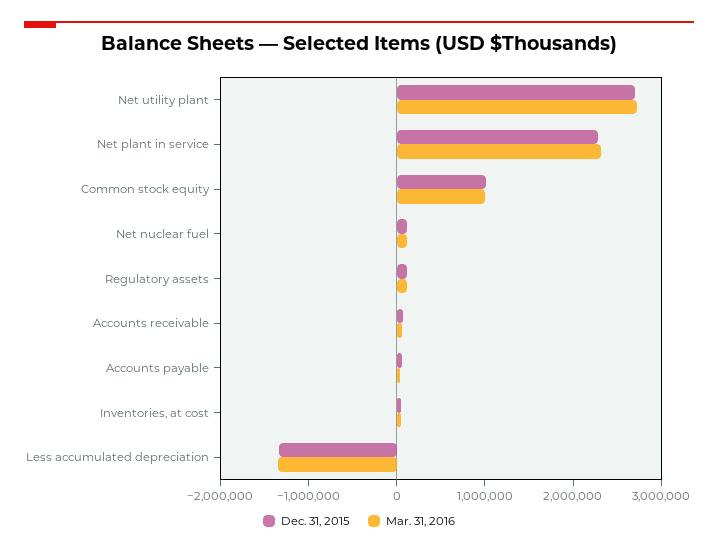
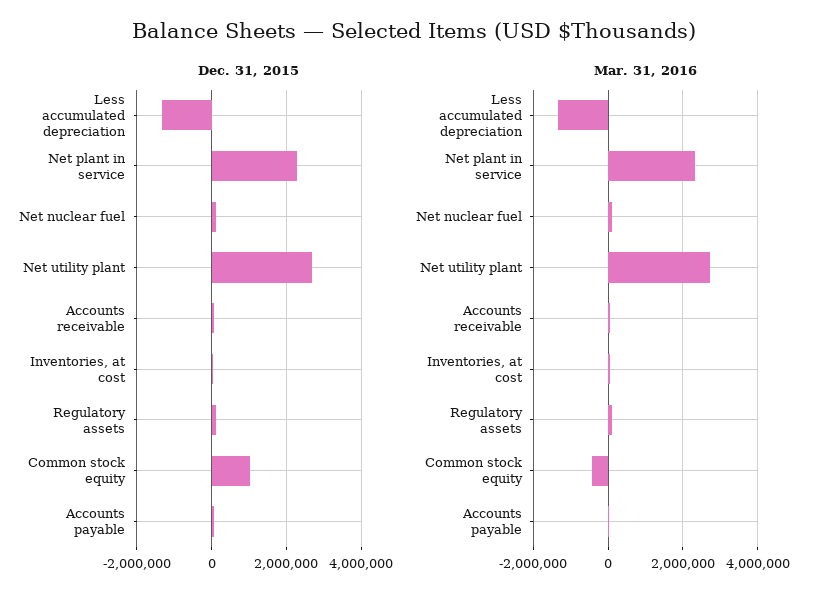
  {
    "Dec. 31, 2015": {
      "Net utility plant": 2600000,
      "Net plant in service": 2200000,
      "Common stock equity": 1000000,
      "Net nuclear fuel": 200000,
      "Regulatory assets": 200000,
      "Accounts receivable": 0,
      "Accounts payable": 0,
      "Inventories, at cost": 0,
      "Less accumulated depreciation": -1400000
    },
    "Mar. 31, 2016": {
      "Net utility plant": 2800000,
      "Net plant in service": 2400000,
-     "Common stock equity": 1000000,
+     "Common stock equity": -400000,
      "Net nuclear fuel": 200000,
      "Regulatory assets": 200000,
      "Accounts receivable": 0,
      "Accounts payable": 0,
      "Inventories, at cost": 0,
      "Less accumulated depreciation": -1400000
    }
  }

